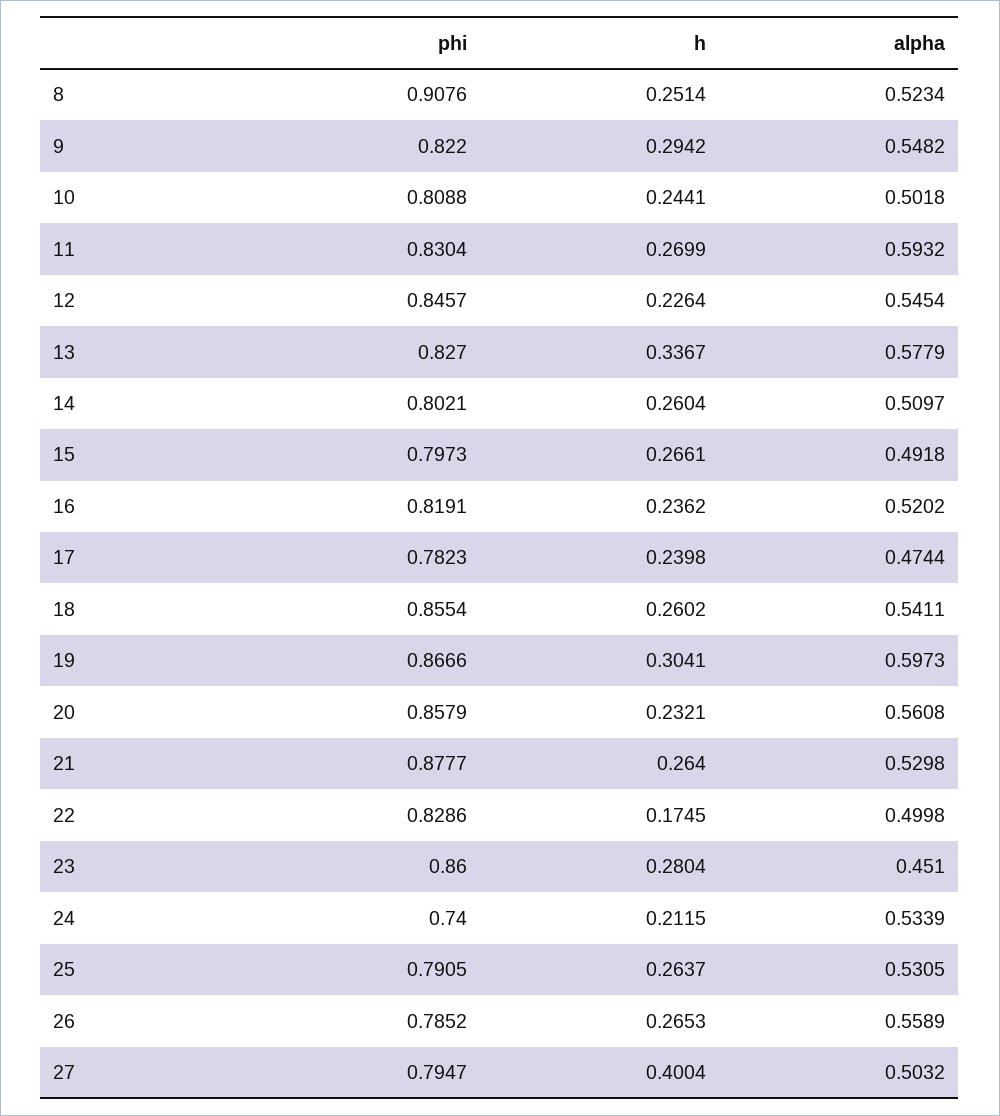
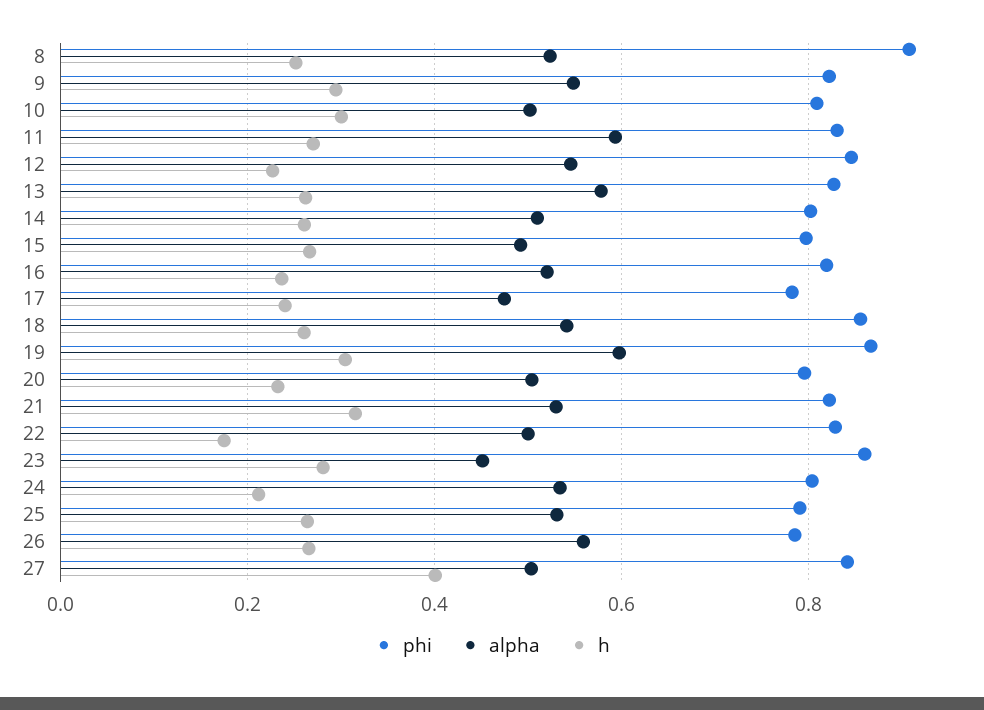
  {
    "phi": {
      "8": 0.9076,
      "9": 0.822,
      "10": 0.8088,
      "11": 0.8304,
      "12": 0.8457,
      "13": 0.827,
      "14": 0.8021,
      "15": 0.7973,
      "16": 0.8191,
      "17": 0.7823,
      "18": 0.8554,
      "19": 0.8666,
-     "20": 0.8579,
+     "20": 0.8,
-     "21": 0.8777,
+     "21": 0.82,
      "22": 0.8286,
      "23": 0.86,
-     "24": 0.74,
+     "24": 0.8,
      "25": 0.7905,
      "26": 0.7852,
-     "27": 0.7947
+     "27": 0.84
    },
    "h": {
      "8": 0.2514,
      "9": 0.2942,
-     "10": 0.2441,
+     "10": 0.3,
      "11": 0.2699,
      "12": 0.2264,
-     "13": 0.3367,
+     "13": 0.26,
      "14": 0.2604,
      "15": 0.2661,
      "16": 0.2362,
      "17": 0.2398,
      "18": 0.2602,
      "19": 0.3041,
      "20": 0.2321,
-     "21": 0.264,
+     "21": 0.32,
      "22": 0.1745,
      "23": 0.2804,
      "24": 0.2115,
      "25": 0.2637,
      "26": 0.2653,
      "27": 0.4004
    },
    "alpha": {
      "8": 0.5234,
      "9": 0.5482,
      "10": 0.5018,
      "11": 0.5932,
      "12": 0.5454,
      "13": 0.5779,
      "14": 0.5097,
      "15": 0.4918,
      "16": 0.5202,
      "17": 0.4744,
      "18": 0.5411,
      "19": 0.5973,
-     "20": 0.5608,
+     "20": 0.5,
      "21": 0.5298,
      "22": 0.4998,
      "23": 0.451,
      "24": 0.5339,
      "25": 0.5305,
      "26": 0.5589,
      "27": 0.5032
    }
  }

